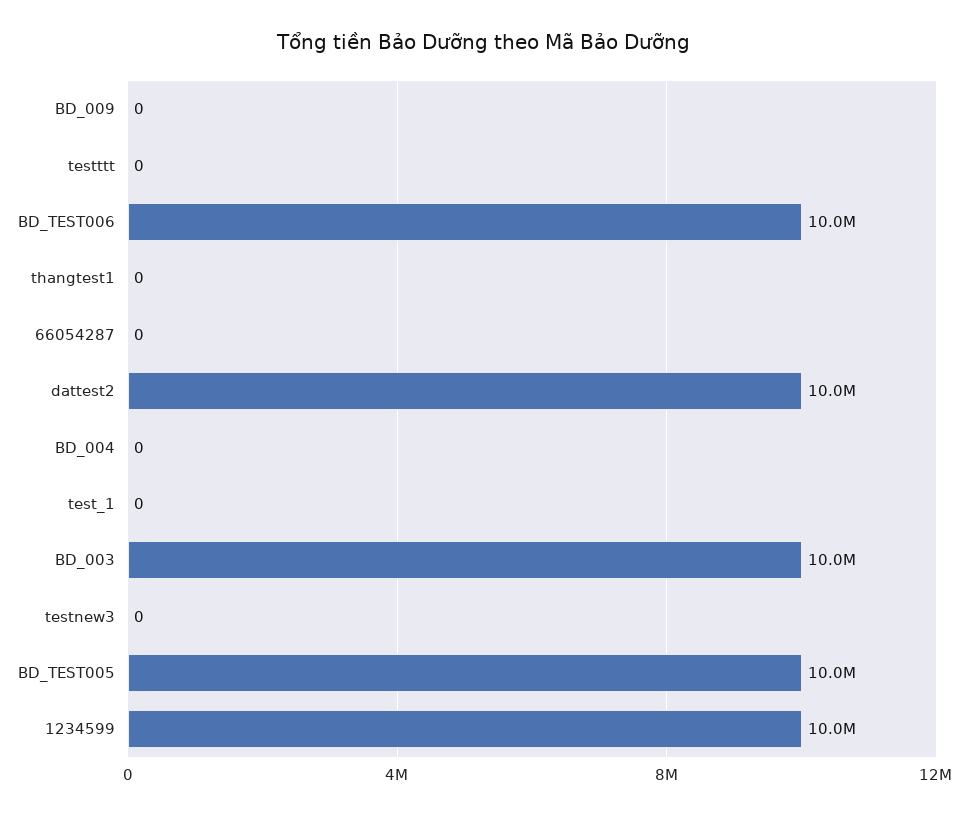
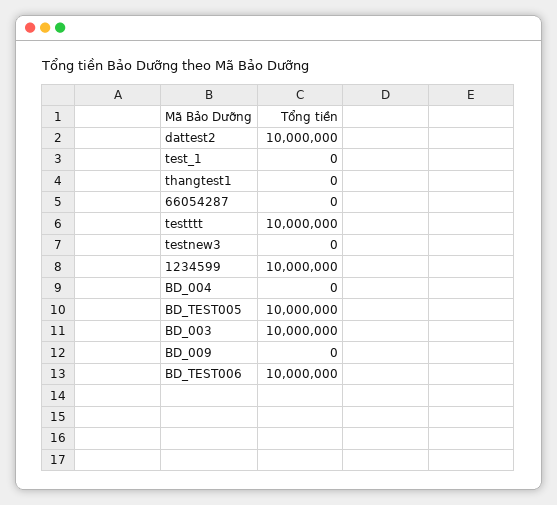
  {
    "BD_009": 0,
-   "testttt": 0,
+   "testttt": 10000000,
    "BD_TEST006": 10000000,
    "thangtest1": 0,
    "66054287": 0,
    "dattest2": 10000000,
    "BD_004": 0,
    "test_1": 0,
    "BD_003": 10000000,
    "testnew3": 0,
    "BD_TEST005": 10000000,
    "1234599": 10000000
  }

